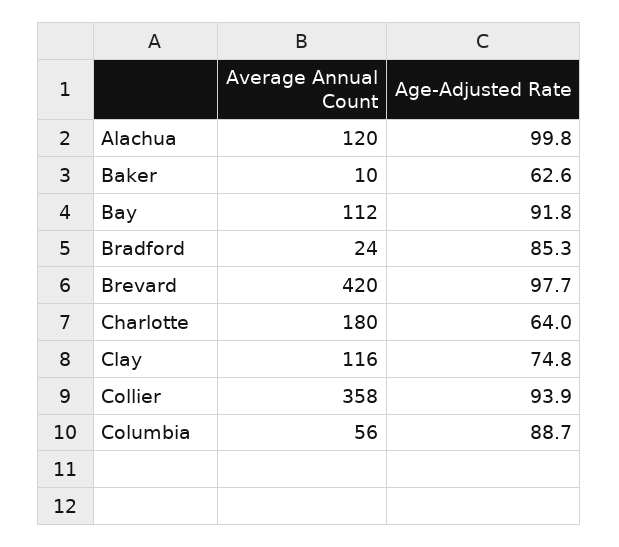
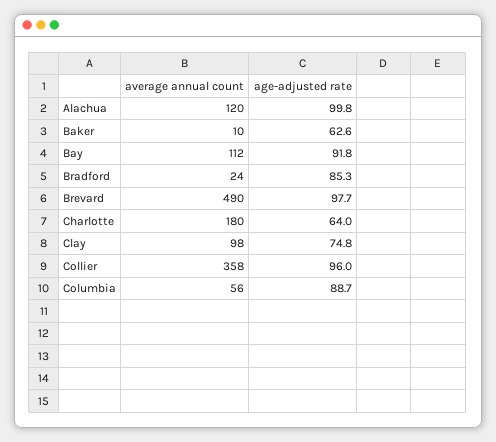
  {
    "Average Annual Count": {
      "Alachua": 120,
      "Baker": 10,
      "Bay": 112,
      "Bradford": 24,
-     "Brevard": 420,
+     "Brevard": 490,
      "Charlotte": 180,
-     "Clay": 116,
+     "Clay": 98,
      "Collier": 358,
      "Columbia": 56
    },
    "Age-Adjusted Rate": {
      "Alachua": 99.8,
      "Baker": 62.6,
      "Bay": 91.8,
      "Bradford": 85.3,
      "Brevard": 97.7,
      "Charlotte": 64,
      "Clay": 74.8,
-     "Collier": 93.9,
+     "Collier": 96,
      "Columbia": 88.7
    }
  }

